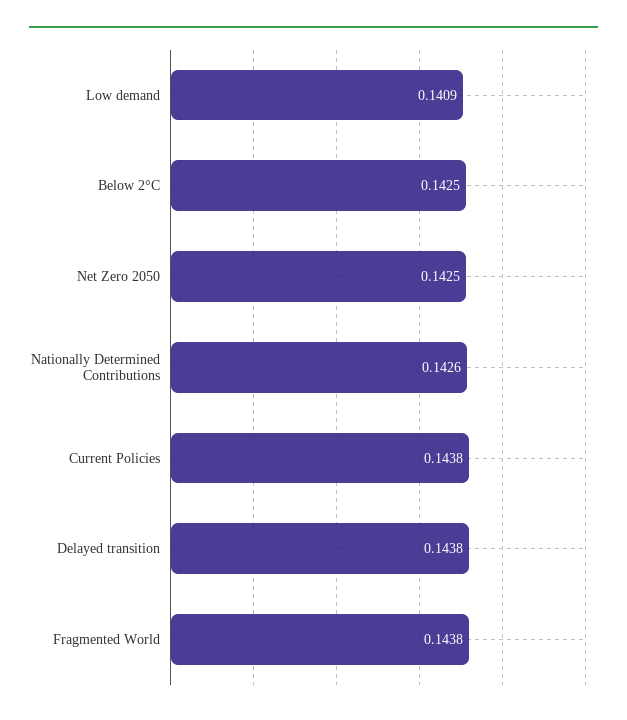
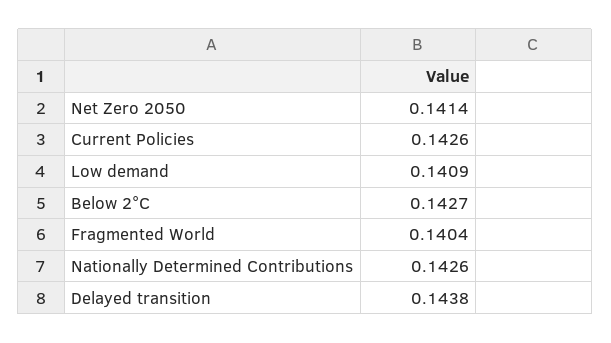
  {
    "Low demand": 0.1409,
-   "Below 2°C": 0.1425,
+   "Below 2°C": 0.1427,
-   "Net Zero 2050": 0.1425,
+   "Net Zero 2050": 0.1414,
    "Nationally Determined Contributions": 0.1426,
-   "Current Policies": 0.1438,
+   "Current Policies": 0.1426,
    "Delayed transition": 0.1438,
-   "Fragmented World": 0.1438
+   "Fragmented World": 0.1404
  }

